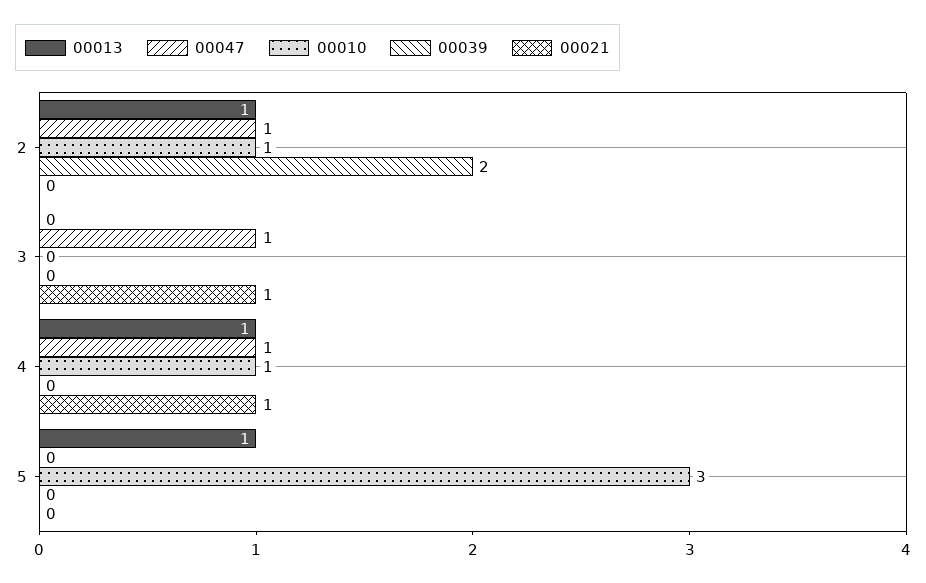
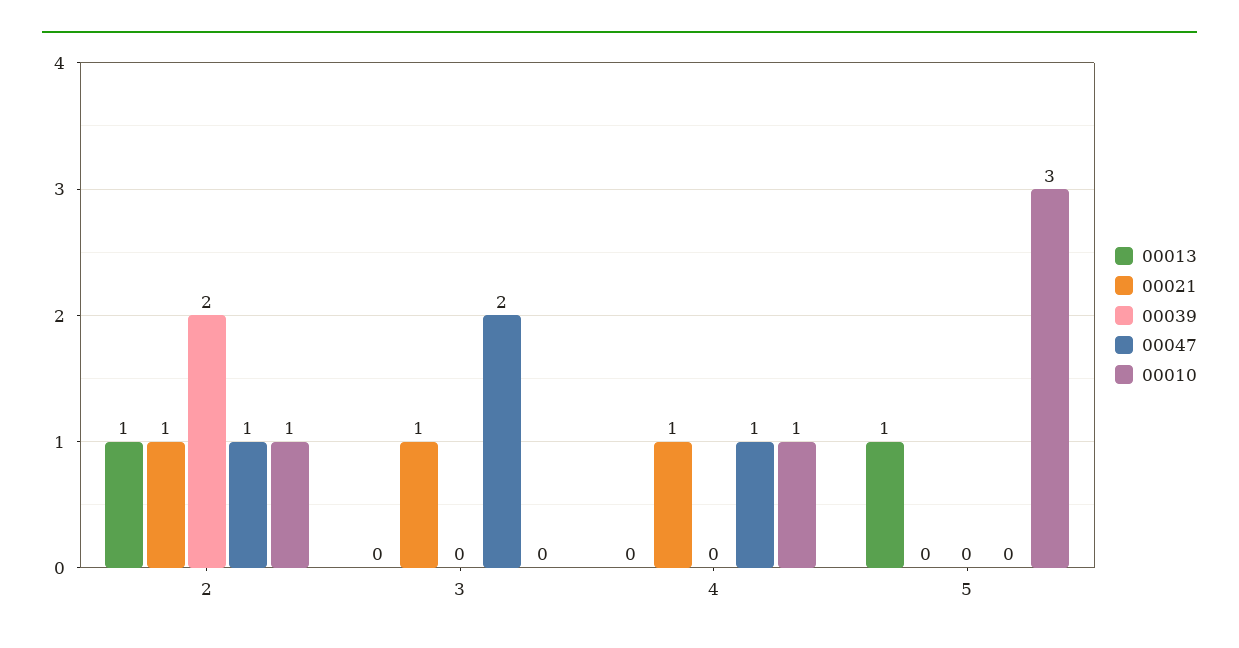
  {
    "00013": {
      "2": 1,
      "3": 0,
-     "4": 1,
+     "4": 0,
      "5": 1
    },
    "00047": {
      "2": 1,
-     "3": 1,
+     "3": 2,
      "4": 1,
      "5": 0
    },
    "00010": {
      "2": 1,
      "3": 0,
      "4": 1,
      "5": 3
    },
    "00039": {
      "2": 2,
      "3": 0,
      "4": 0,
      "5": 0
    },
    "00021": {
-     "2": 0,
+     "2": 1,
      "3": 1,
      "4": 1,
      "5": 0
    }
  }

